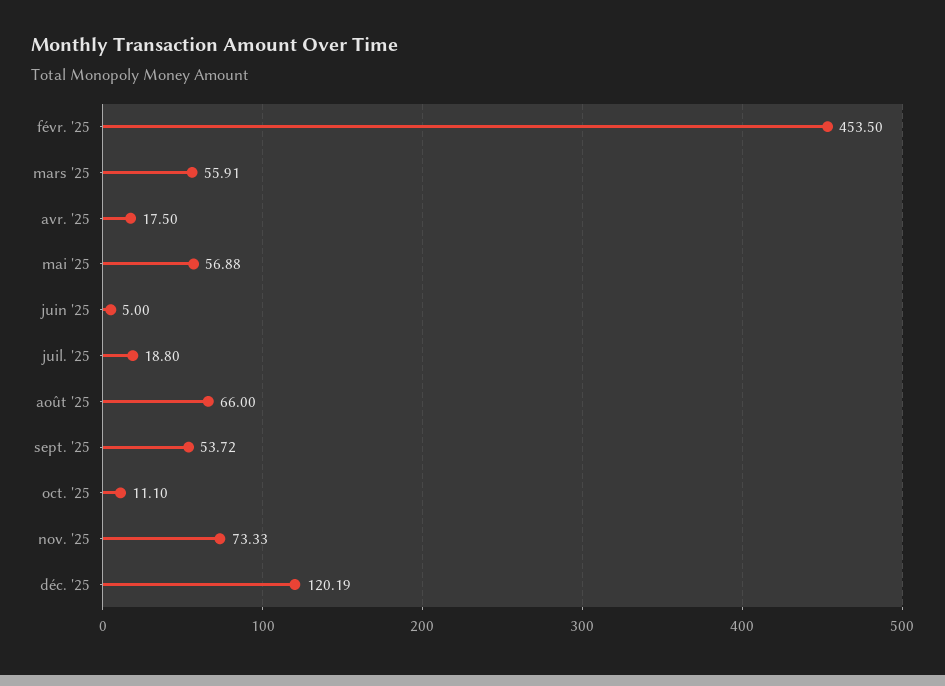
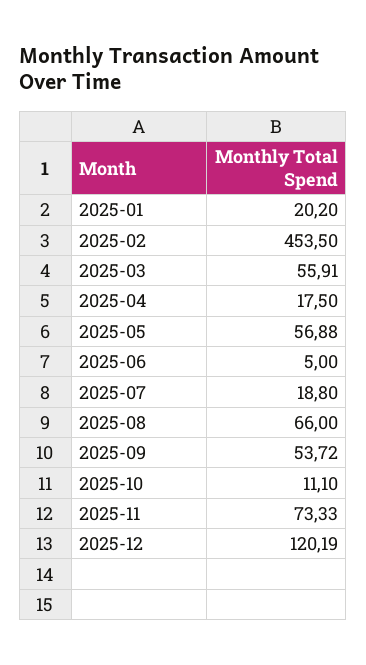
  {
    "févr. '25": 453.5,
    "mars '25": 55.91,
    "avr. '25": 17.5,
    "mai '25": 56.88,
    "juin '25": 5,
    "juil. '25": 18.8,
    "août '25": 66,
    "sept. '25": 53.72,
    "oct. '25": 11.1,
    "nov. '25": 73.33,
-   "déc. '25": 120.19
+   "déc. '25": 120.19,
+   "2025-01": 20.2
  }

